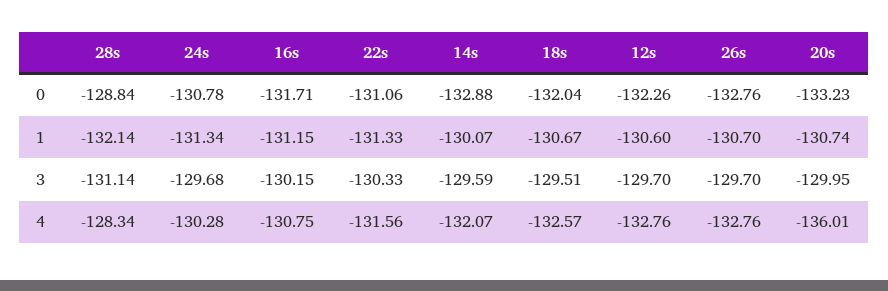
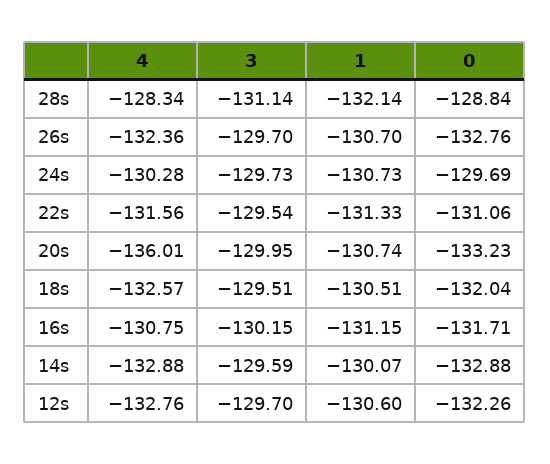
  {
    "28s": {
      "0": -128.84,
      "1": -132.14,
      "3": -131.14,
      "4": -128.34
    },
    "24s": {
-     "0": -130.78,
+     "0": -129.69,
-     "1": -131.34,
+     "1": -130.73,
-     "3": -129.68,
+     "3": -129.73,
      "4": -130.28
    },
    "16s": {
      "0": -131.71,
      "1": -131.15,
      "3": -130.15,
      "4": -130.75
    },
    "22s": {
      "0": -131.06,
      "1": -131.33,
-     "3": -130.33,
+     "3": -129.54,
      "4": -131.56
    },
    "14s": {
      "0": -132.88,
      "1": -130.07,
      "3": -129.59,
-     "4": -132.07
+     "4": -132.88
    },
    "18s": {
      "0": -132.04,
-     "1": -130.67,
+     "1": -130.51,
      "3": -129.51,
      "4": -132.57
    },
    "12s": {
      "0": -132.26,
      "1": -130.6,
      "3": -129.7,
      "4": -132.76
    },
    "26s": {
      "0": -132.76,
      "1": -130.7,
      "3": -129.7,
-     "4": -132.76
+     "4": -132.36
    },
    "20s": {
      "0": -133.23,
      "1": -130.74,
      "3": -129.95,
      "4": -136.01
    }
  }

